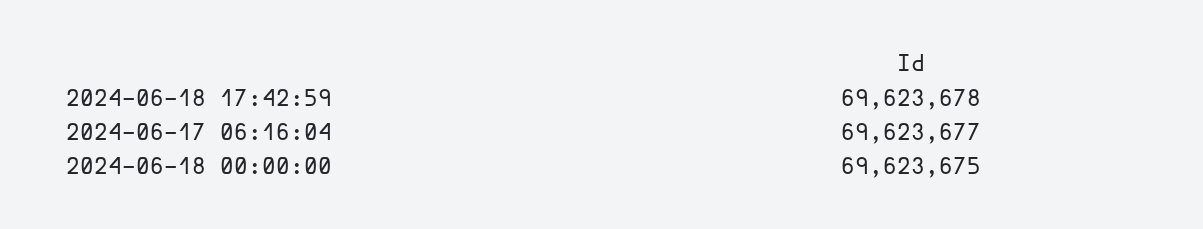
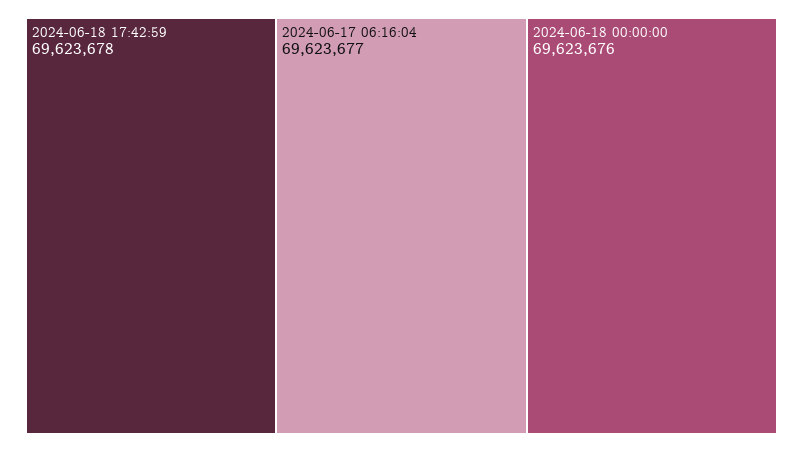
  {
    "2024-06-18 17:42:59": 69623678,
    "2024-06-17 06:16:04": 69623677,
-   "2024-06-18 00:00:00": 69623675
+   "2024-06-18 00:00:00": 69623676
  }

